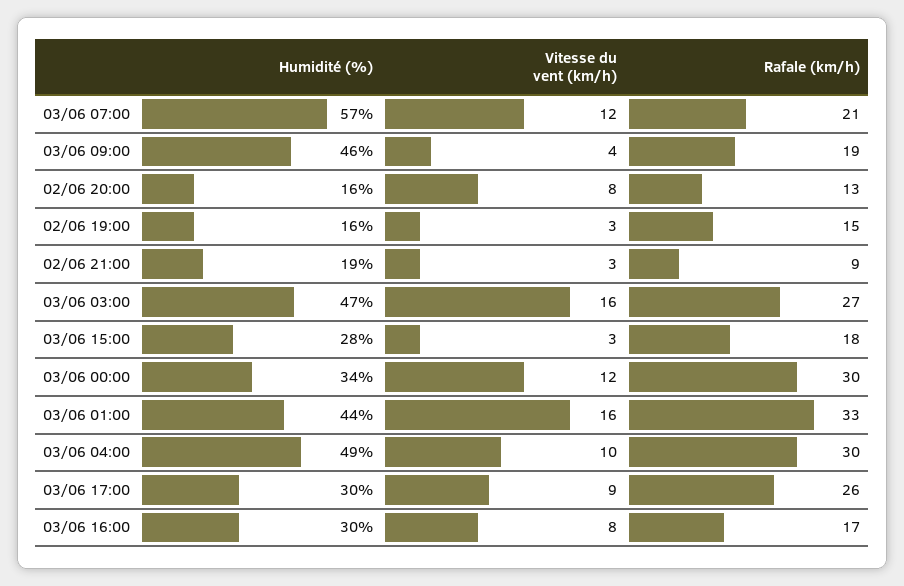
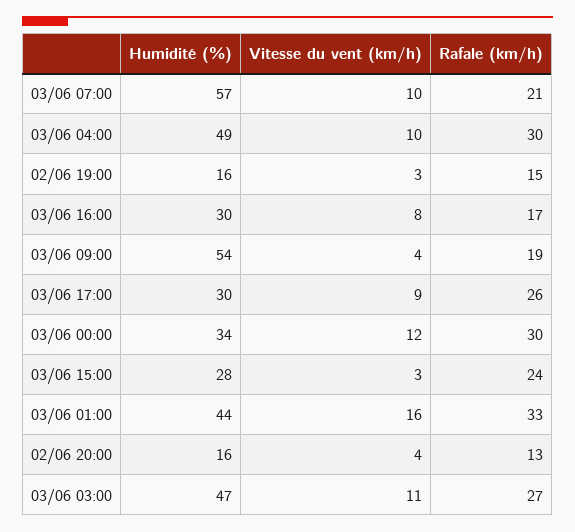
  {
    "Humidité (%)": {
      "03/06 07:00": 57,
-     "03/06 09:00": 46,
+     "03/06 09:00": 54,
      "02/06 20:00": 16,
      "02/06 19:00": 16,
-     "02/06 21:00": 19,
      "03/06 03:00": 47,
      "03/06 15:00": 28,
      "03/06 00:00": 34,
      "03/06 01:00": 44,
      "03/06 04:00": 49,
      "03/06 17:00": 30,
      "03/06 16:00": 30
    },
    "Vitesse du vent (km/h)": {
-     "03/06 07:00": 12,
+     "03/06 07:00": 10,
      "03/06 09:00": 4,
-     "02/06 20:00": 8,
+     "02/06 20:00": 4,
      "02/06 19:00": 3,
-     "02/06 21:00": 3,
-     "03/06 03:00": 16,
+     "03/06 03:00": 11,
      "03/06 15:00": 3,
      "03/06 00:00": 12,
      "03/06 01:00": 16,
      "03/06 04:00": 10,
      "03/06 17:00": 9,
      "03/06 16:00": 8
    },
    "Rafale (km/h)": {
      "03/06 07:00": 21,
      "03/06 09:00": 19,
      "02/06 20:00": 13,
      "02/06 19:00": 15,
-     "02/06 21:00": 9,
      "03/06 03:00": 27,
-     "03/06 15:00": 18,
+     "03/06 15:00": 24,
      "03/06 00:00": 30,
      "03/06 01:00": 33,
      "03/06 04:00": 30,
      "03/06 17:00": 26,
      "03/06 16:00": 17
    }
  }

